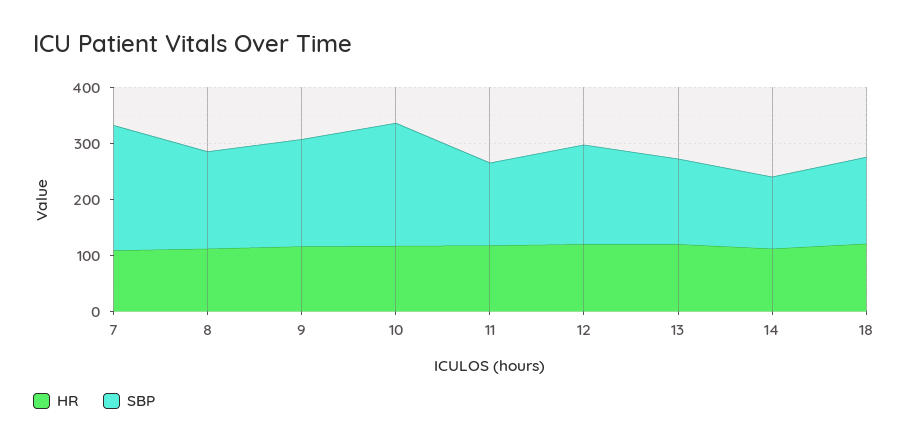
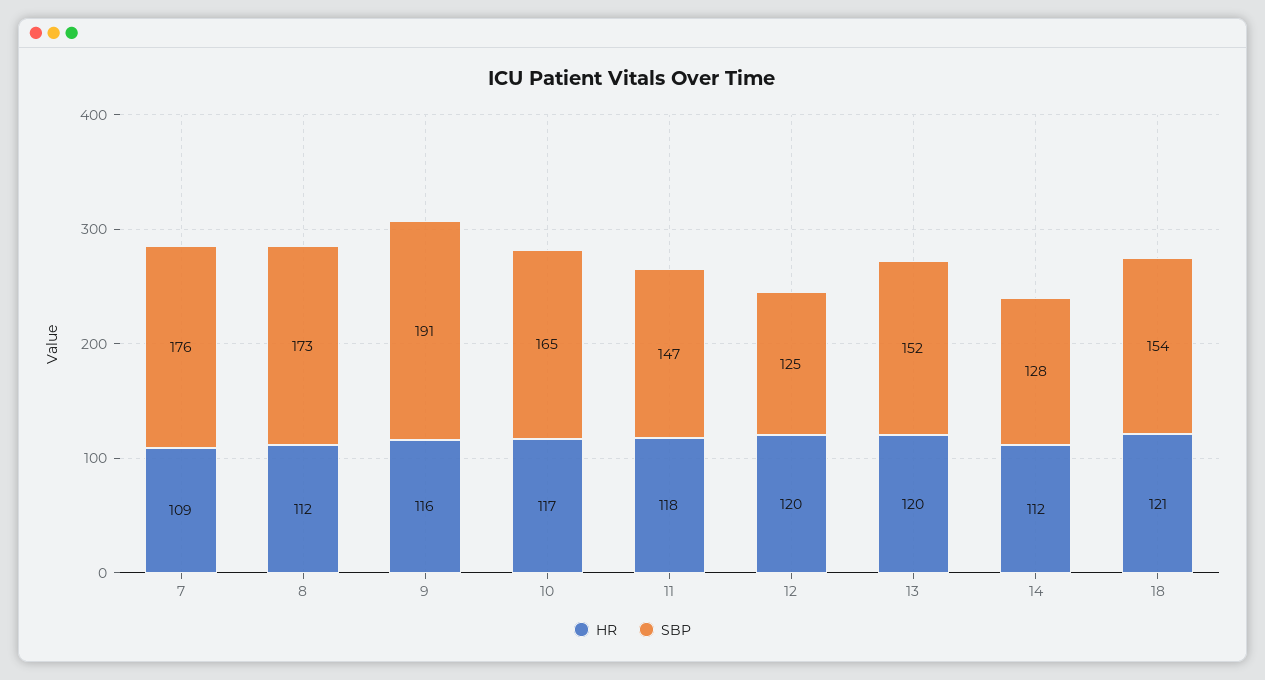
  {
    "HR": {
      "7": 109,
      "8": 112,
      "9": 116,
      "10": 117,
      "11": 118,
      "12": 120,
      "13": 120,
      "14": 112,
      "18": 121
    },
    "SBP": {
-     "7": 220,
+     "7": 176,
      "8": 173,
      "9": 191,
-     "10": 220,
+     "10": 165,
      "11": 147,
-     "12": 180,
+     "12": 125,
      "13": 152,
      "14": 128,
      "18": 154
    }
  }

